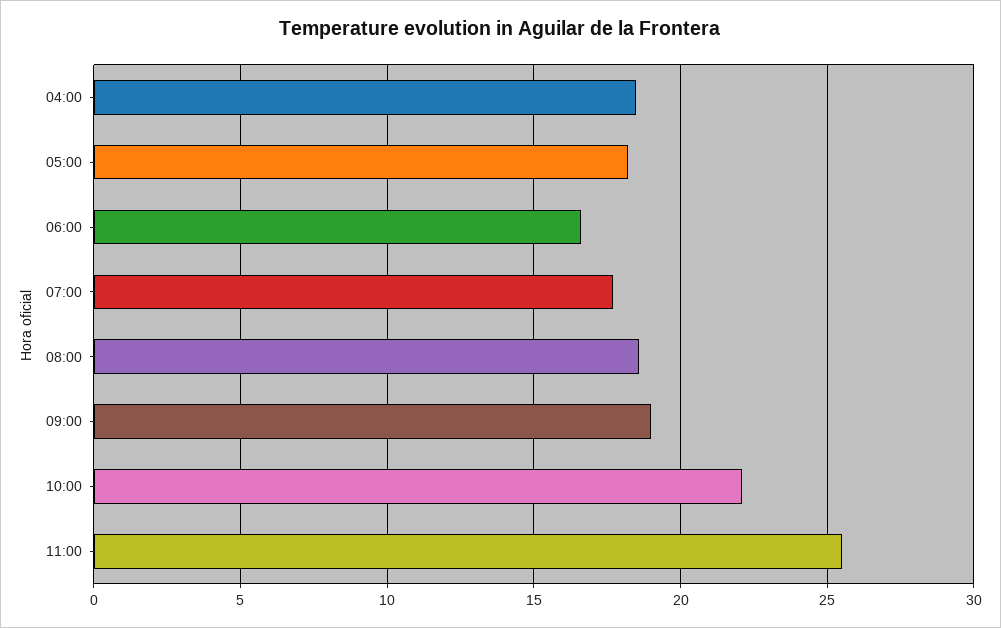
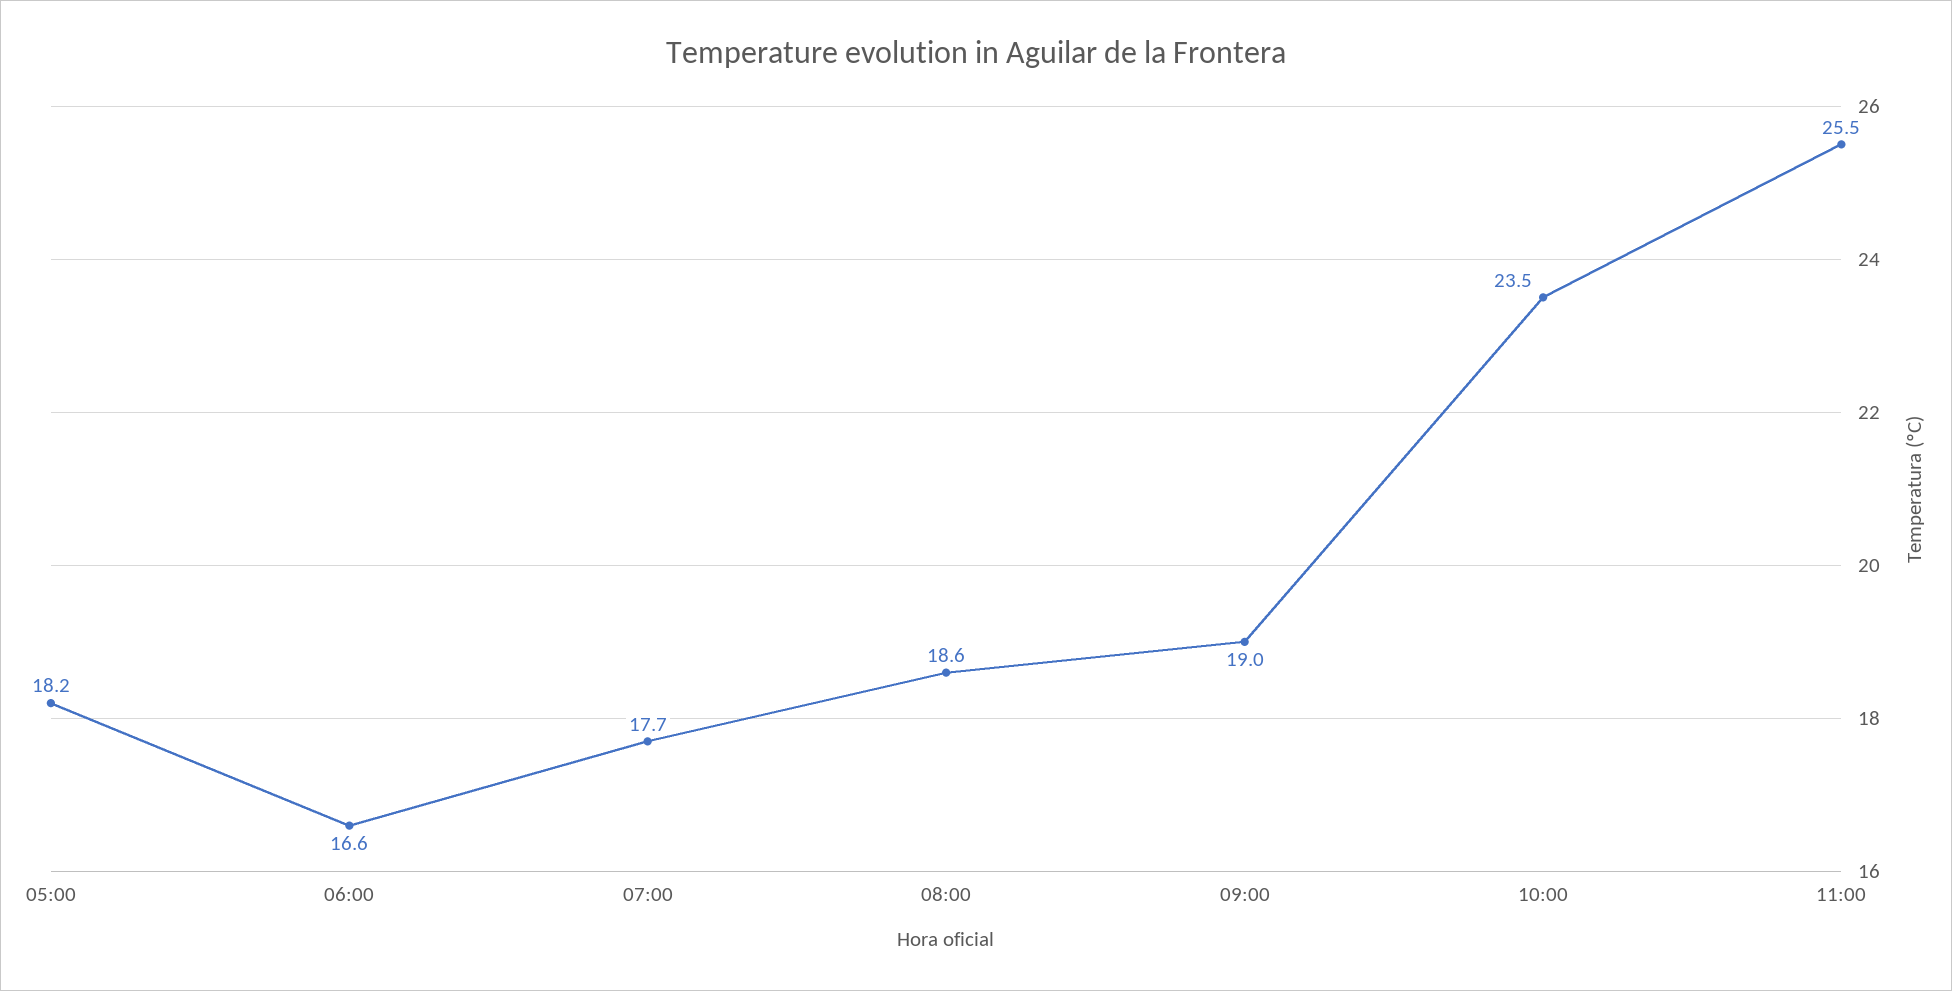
  {
-   "04:00": 18.5,
    "05:00": 18.2,
    "06:00": 16.6,
    "07:00": 17.7,
    "08:00": 18.6,
    "09:00": 19,
-   "10:00": 22,
+   "10:00": 23.5,
    "11:00": 25.5
  }

